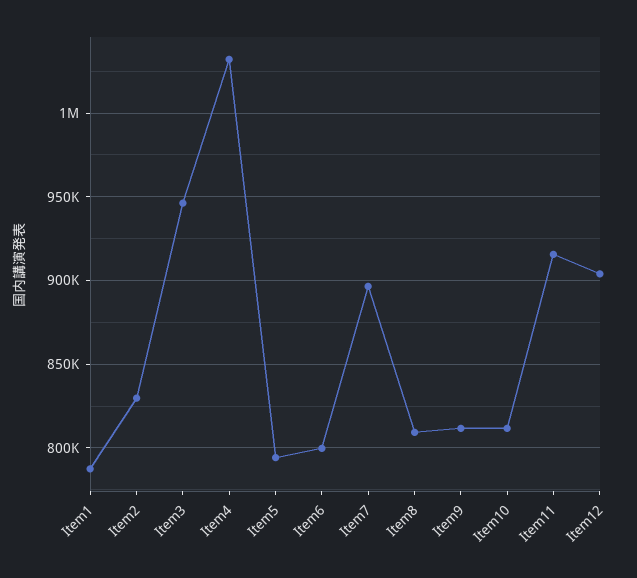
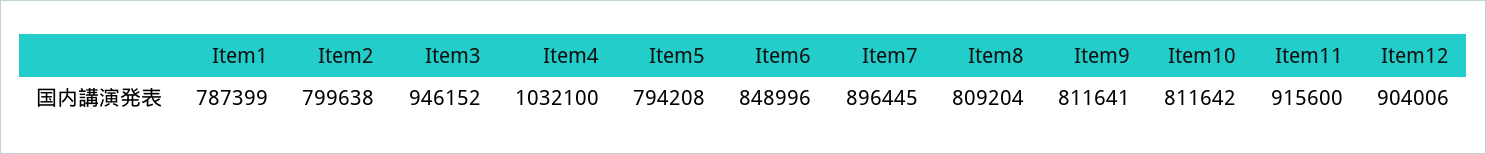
  {
    "Item1": 787399,
-   "Item2": 830000,
+   "Item2": 799638,
    "Item3": 946152,
    "Item4": 1032100,
    "Item5": 794208,
-   "Item6": 800000,
+   "Item6": 848996,
    "Item7": 896445,
    "Item8": 809204,
    "Item9": 811641,
    "Item10": 811642,
    "Item11": 915600,
    "Item12": 904006
  }

